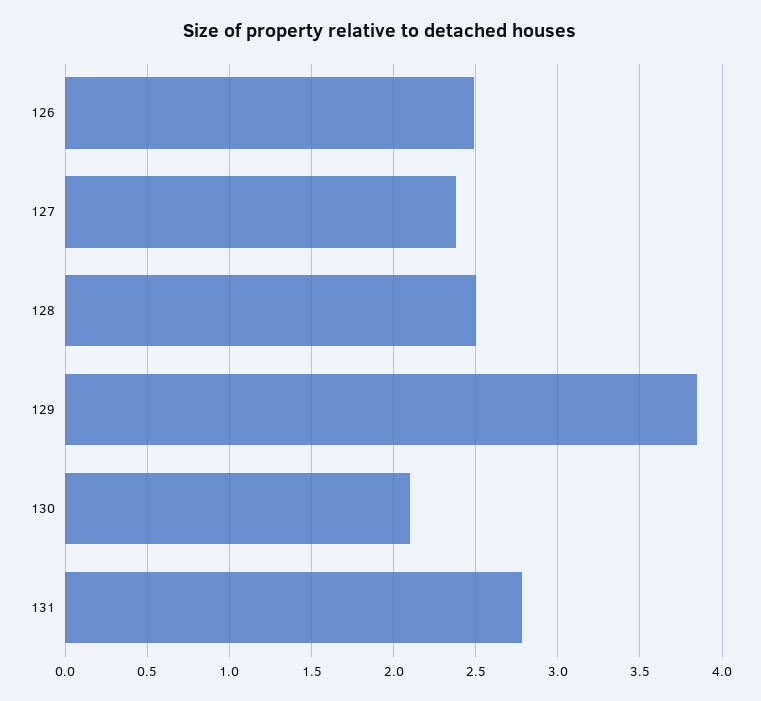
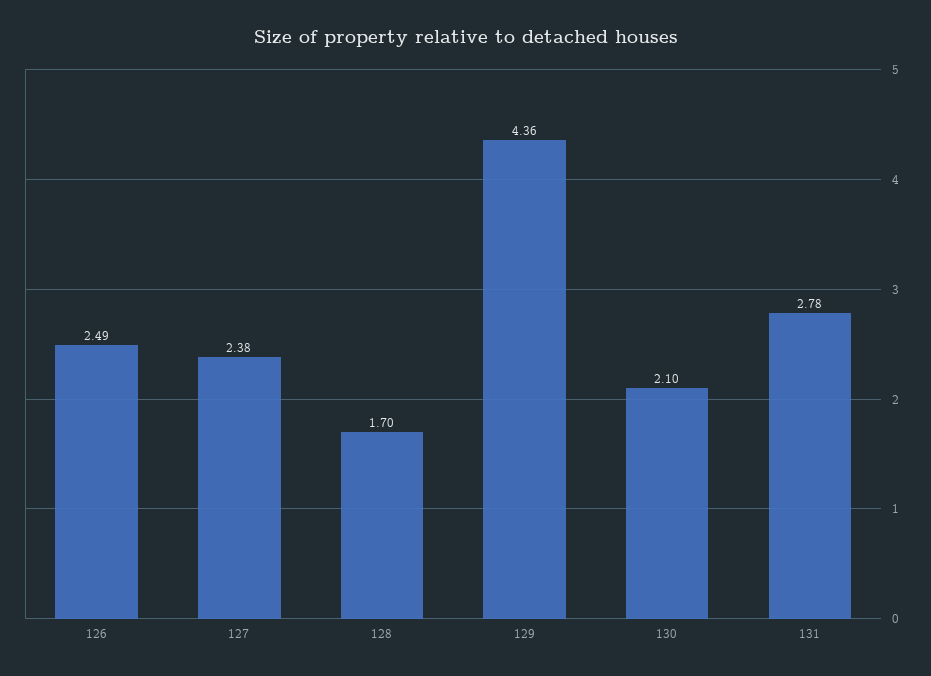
  {
    "126": 2.49,
    "127": 2.38,
-   "128": 2.5,
+   "128": 1.7,
-   "129": 3.85,
+   "129": 4.36,
    "130": 2.1,
    "131": 2.78
  }

